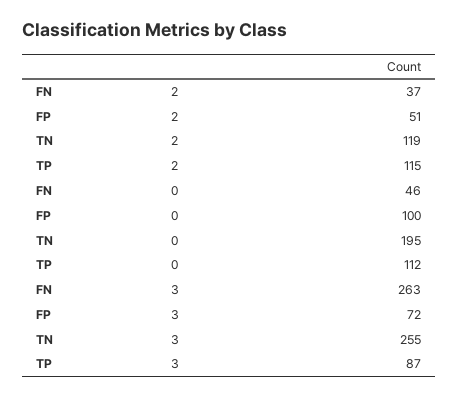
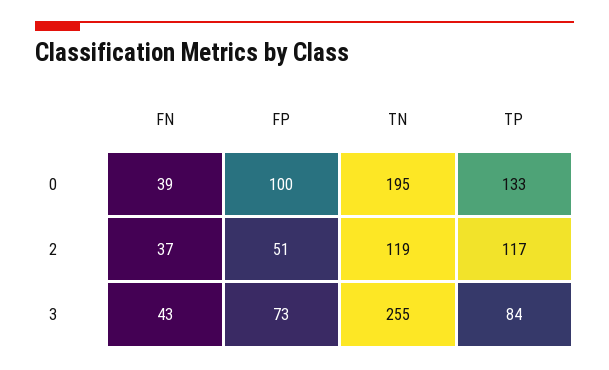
  {
    "FN": {
      "2": 37,
-     "0": 46,
+     "0": 39,
-     "3": 263
+     "3": 43
    },
    "FP": {
      "2": 51,
      "0": 100,
-     "3": 72
+     "3": 73
    },
    "TN": {
      "2": 119,
      "0": 195,
      "3": 255
    },
    "TP": {
-     "2": 115,
+     "2": 117,
-     "0": 112,
+     "0": 133,
-     "3": 87
+     "3": 84
    }
  }

